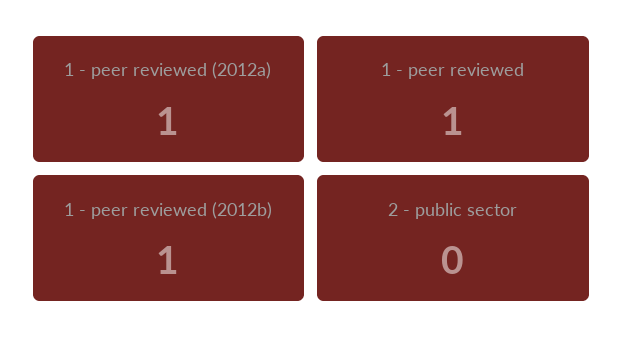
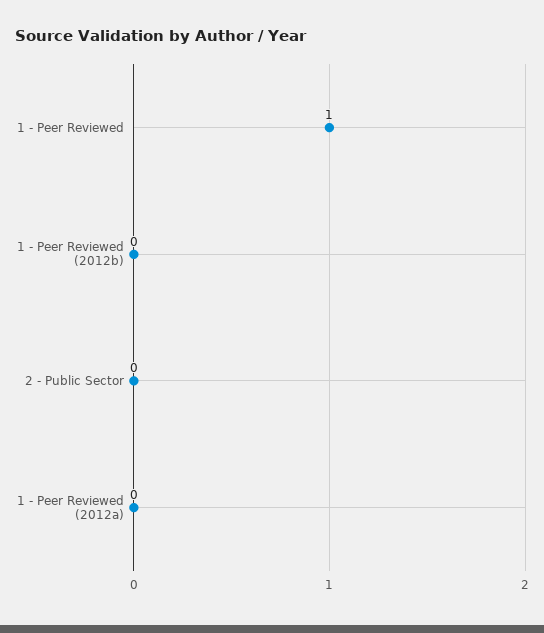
  {
-   "1 - peer reviewed (2012a)": 1,
+   "1 - peer reviewed (2012a)": 0,
    "1 - peer reviewed": 1,
-   "1 - peer reviewed (2012b)": 1,
+   "1 - peer reviewed (2012b)": 0,
    "2 - public sector": 0
  }

